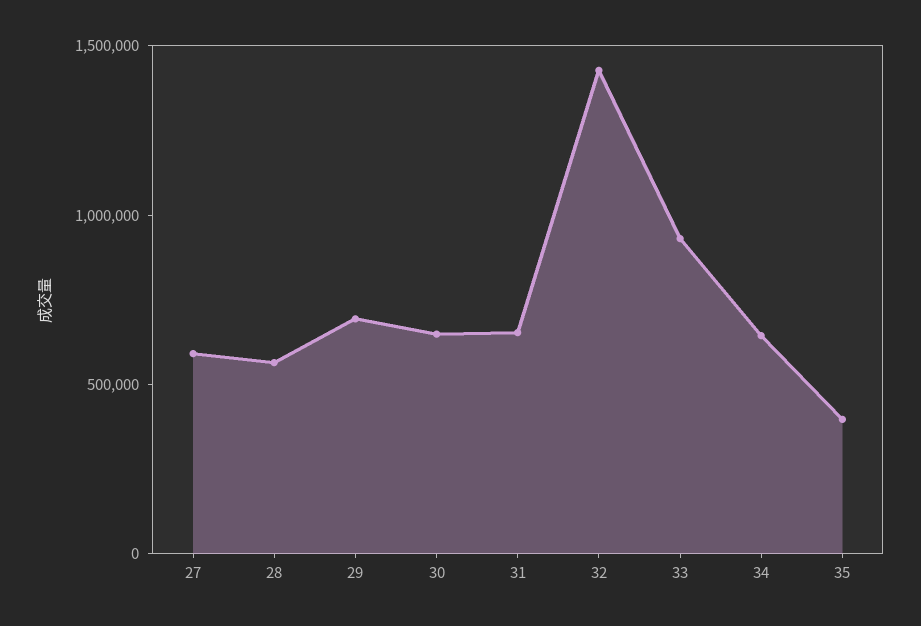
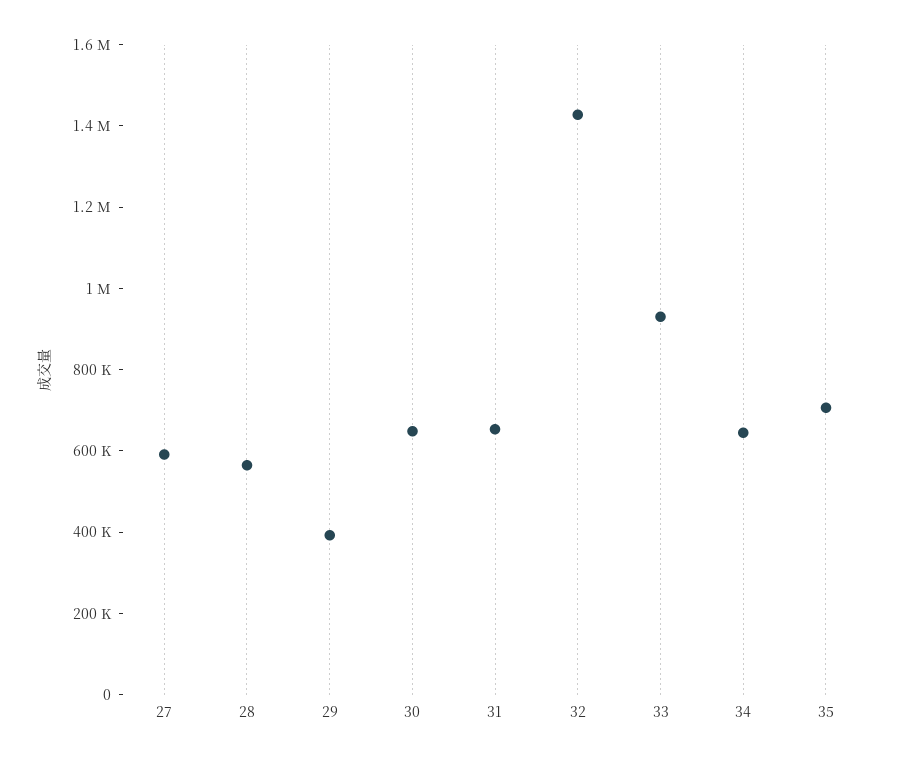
  {
    "27": 600000,
    "28": 550000,
-   "29": 700000,
+   "29": 400000,
    "30": 650000,
    "31": 650000,
    "32": 1450000,
    "33": 950000,
    "34": 650000,
-   "35": 400000
+   "35": 700000
  }

